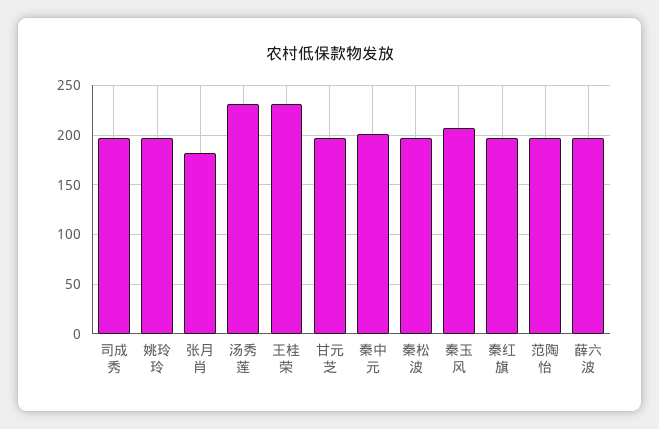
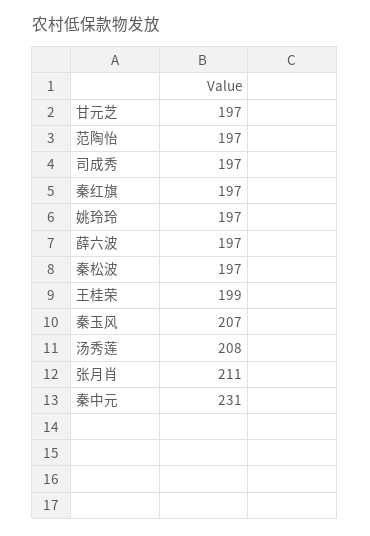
  {
    "司成秀": 197,
    "姚玲玲": 197,
-   "张月肖": 180,
+   "张月肖": 211,
-   "汤秀莲": 230,
+   "汤秀莲": 208,
-   "王桂荣": 230,
+   "王桂荣": 199,
    "甘元芝": 197,
-   "秦中元": 200,
+   "秦中元": 231,
    "秦松波": 197,
    "秦玉风": 207,
    "秦红旗": 197,
    "范陶怡": 197,
    "薛六波": 197
  }

